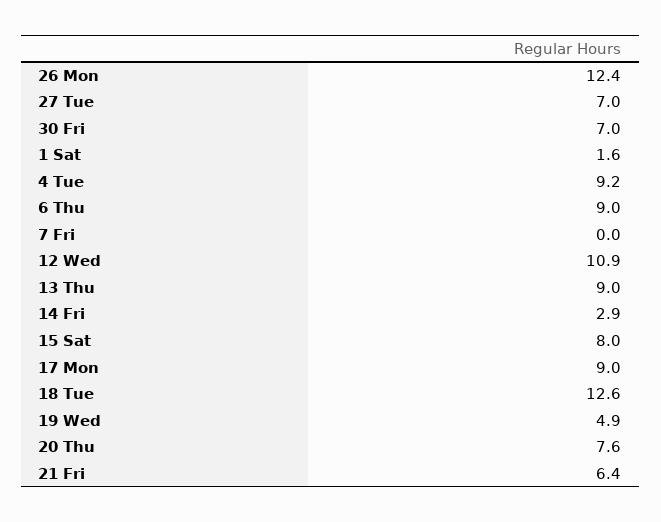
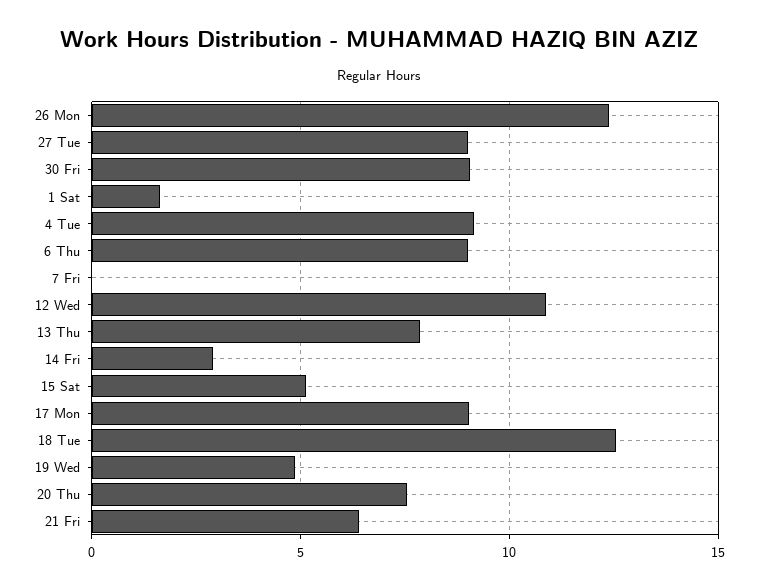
  {
    "26 Mon": 12.4,
-   "27 Tue": 7,
+   "27 Tue": 9,
-   "30 Fri": 7,
+   "30 Fri": 9,
    "1 Sat": 1.6,
    "4 Tue": 9.2,
    "6 Thu": 9,
    "7 Fri": 0,
    "12 Wed": 10.9,
-   "13 Thu": 9,
+   "13 Thu": 8,
    "14 Fri": 2.9,
-   "15 Sat": 8,
+   "15 Sat": 5,
    "17 Mon": 9,
    "18 Tue": 12.6,
    "19 Wed": 4.9,
    "20 Thu": 7.6,
    "21 Fri": 6.4
  }

